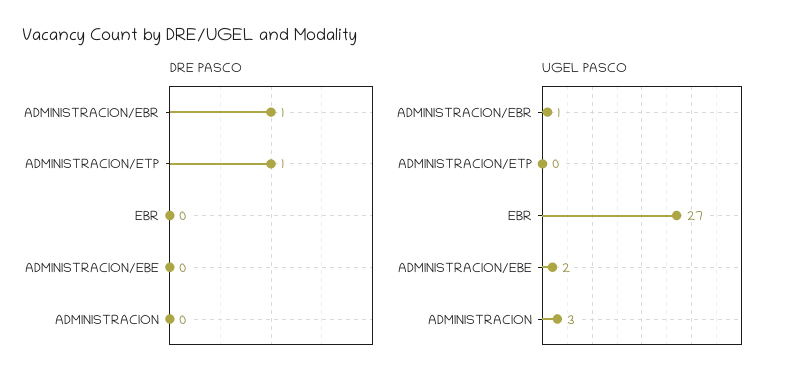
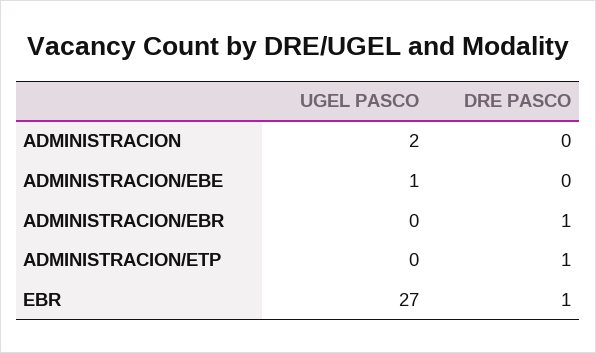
  {
    "DRE PASCO": {
      "ADMINISTRACION/EBR": 1,
      "ADMINISTRACION/ETP": 1,
-     "EBR": 0,
+     "EBR": 1,
      "ADMINISTRACION/EBE": 0,
      "ADMINISTRACION": 0
    },
    "UGEL PASCO": {
-     "ADMINISTRACION/EBR": 1,
+     "ADMINISTRACION/EBR": 0,
      "ADMINISTRACION/ETP": 0,
      "EBR": 27,
-     "ADMINISTRACION/EBE": 2,
+     "ADMINISTRACION/EBE": 1,
-     "ADMINISTRACION": 3
+     "ADMINISTRACION": 2
    }
  }

